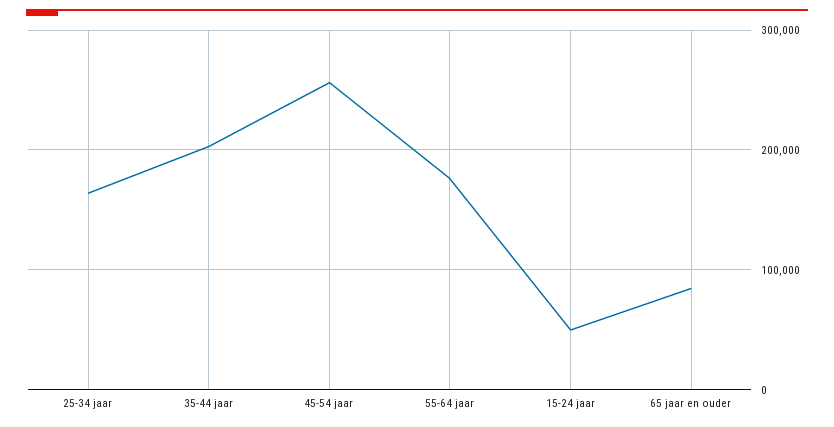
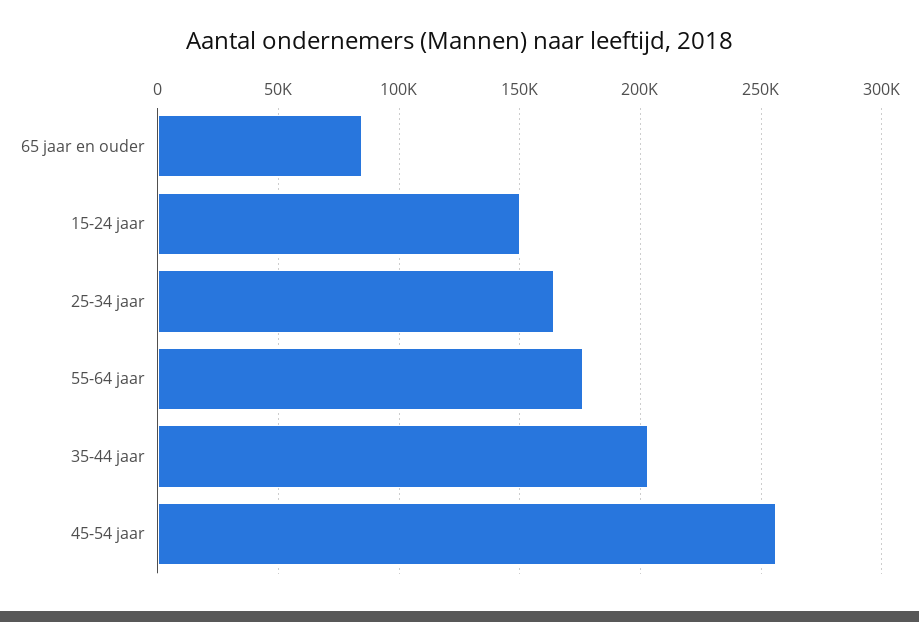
  {
    "25-34 jaar": 165000,
    "35-44 jaar": 205000,
    "45-54 jaar": 255000,
    "55-64 jaar": 175000,
-   "15-24 jaar": 50000,
+   "15-24 jaar": 150000,
    "65 jaar en ouder": 85000
  }

